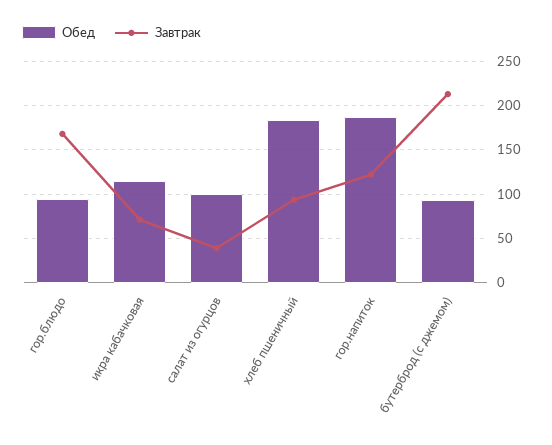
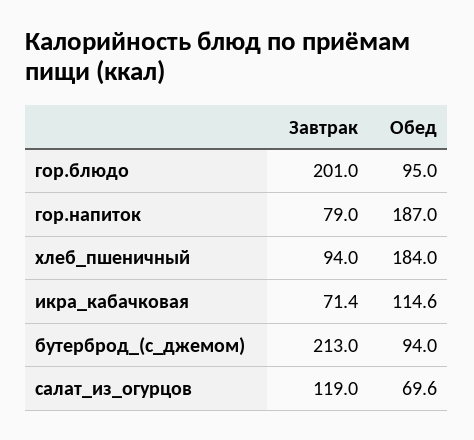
  {
    "Обед": {
      "гор.блюдо": 95,
      "икра кабачковая": 114.6,
-     "салат из огурцов": 100,
+     "салат из огурцов": 69.6,
      "хлеб пшеничный": 184,
      "гор.напиток": 187,
      "бутерброд (с джемом)": 94
    },
    "Завтрак": {
-     "гор.блюдо": 170,
+     "гор.блюдо": 201,
      "икра кабачковая": 71.4,
-     "салат из огурцов": 40,
+     "салат из огурцов": 119,
      "хлеб пшеничный": 94,
-     "гор.напиток": 120,
+     "гор.напиток": 79,
      "бутерброд (с джемом)": 213
    }
  }

